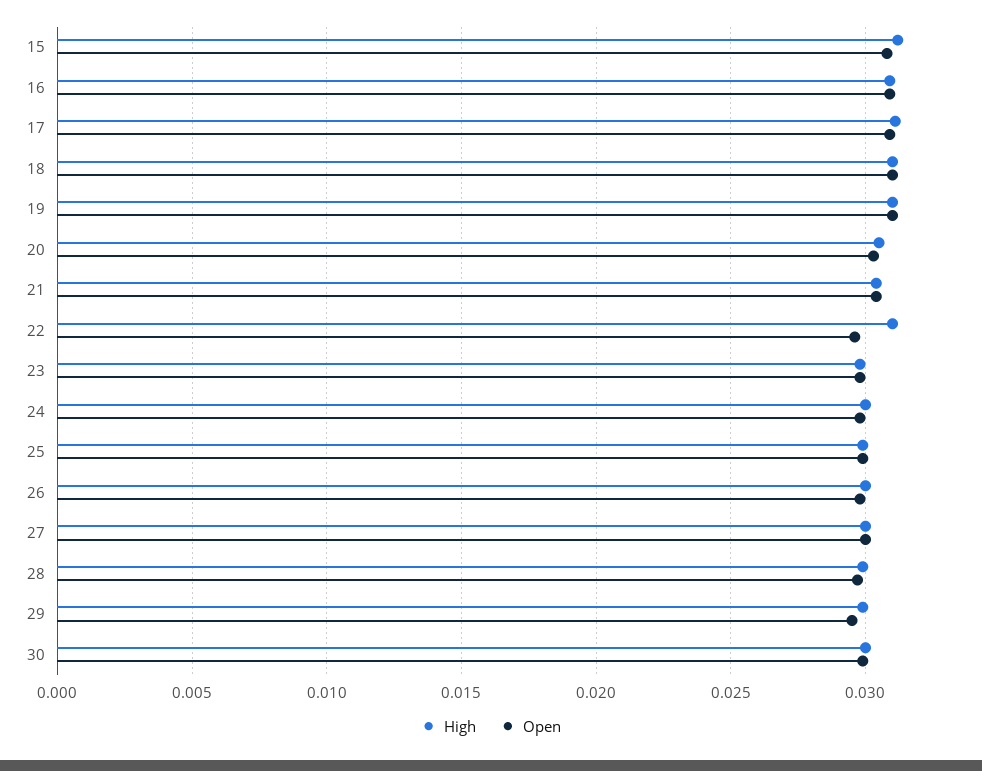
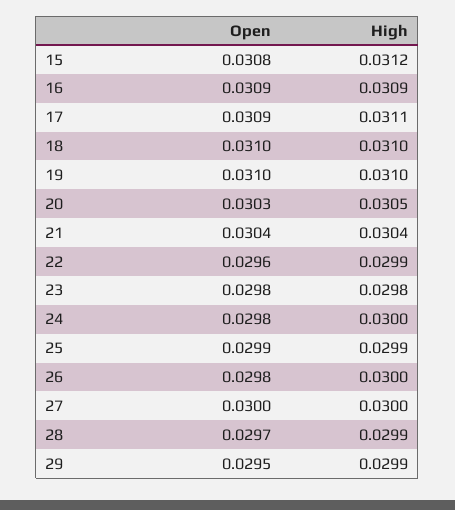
  {
    "High": {
      "15": 0.0312,
      "16": 0.0309,
      "17": 0.0311,
      "18": 0.031,
      "19": 0.031,
      "20": 0.0305,
      "21": 0.0304,
-     "22": 0.031,
+     "22": 0.0299,
      "23": 0.0298,
      "24": 0.03,
      "25": 0.0299,
      "26": 0.03,
      "27": 0.03,
      "28": 0.0299,
-     "29": 0.0299,
+     "29": 0.0299
-     "30": 0.03
    },
    "Open": {
      "15": 0.0308,
      "16": 0.0309,
      "17": 0.0309,
      "18": 0.031,
      "19": 0.031,
      "20": 0.0303,
      "21": 0.0304,
      "22": 0.0296,
      "23": 0.0298,
      "24": 0.0298,
      "25": 0.0299,
      "26": 0.0298,
      "27": 0.03,
      "28": 0.0297,
-     "29": 0.0295,
+     "29": 0.0295
-     "30": 0.03
    }
  }

